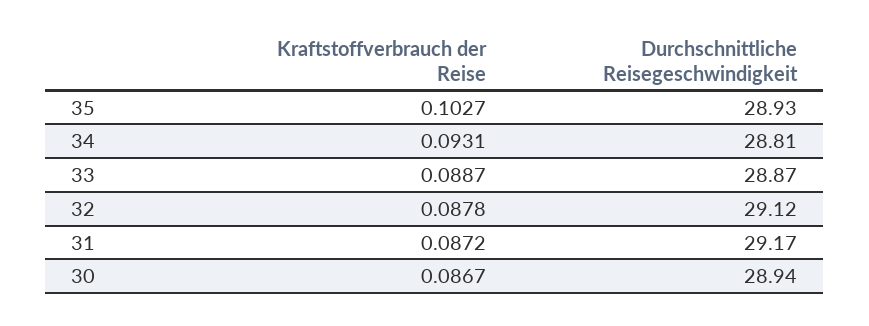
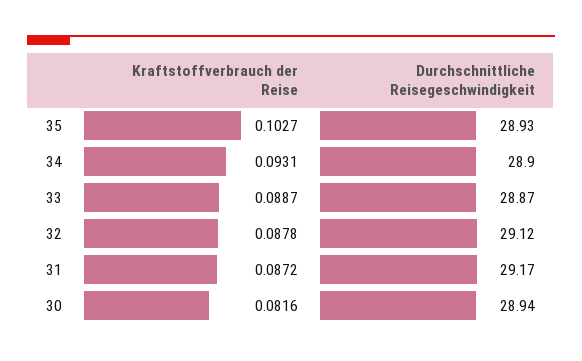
  {
    "Kraftstoffverbrauch der Reise": {
      "35": 0.1027,
      "34": 0.0931,
      "33": 0.0887,
      "32": 0.0878,
      "31": 0.0872,
-     "30": 0.0867
+     "30": 0.0816
    },
    "Durchschnittliche Reisegeschwindigkeit": {
      "35": 28.93,
-     "34": 28.81,
+     "34": 28.9,
      "33": 28.87,
      "32": 29.12,
      "31": 29.17,
      "30": 28.94
    }
  }

